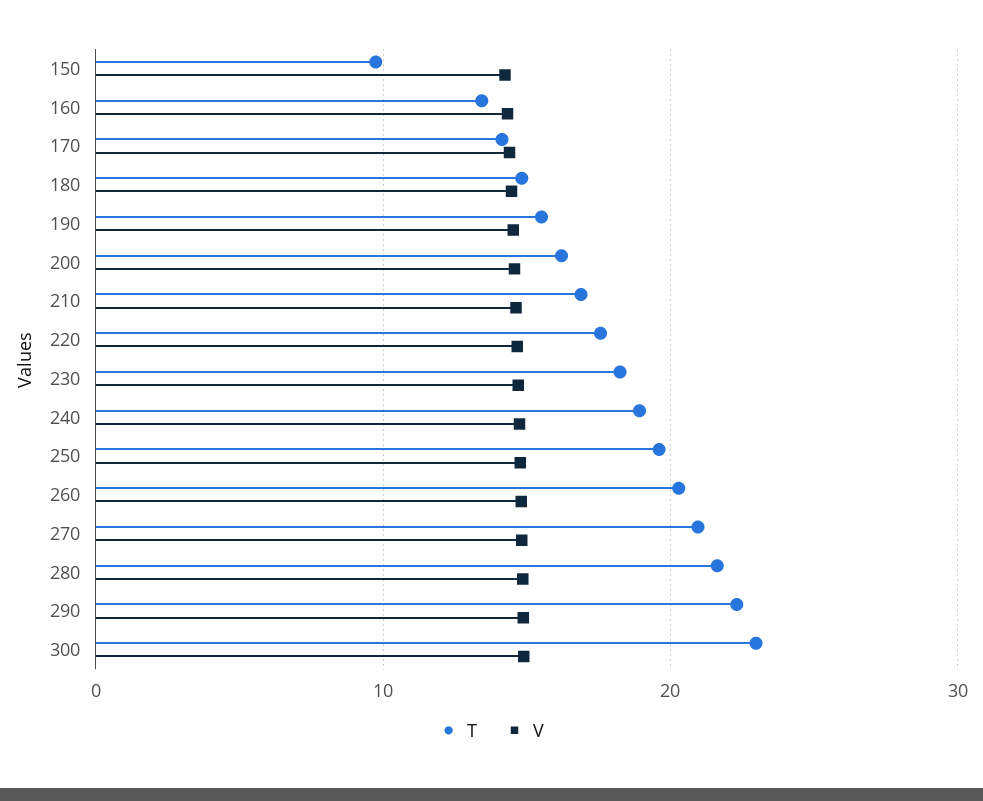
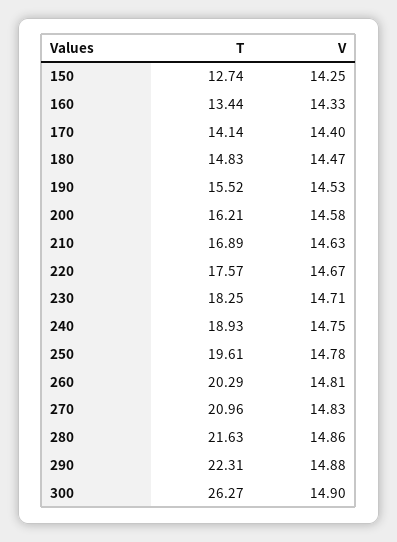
  {
    "T": {
-     "150": 10,
+     "150": 12.74,
      "160": 13.44,
      "170": 14.14,
      "180": 14.83,
      "190": 15.52,
      "200": 16.21,
      "210": 16.89,
      "220": 17.57,
      "230": 18.25,
      "240": 18.93,
      "250": 19.61,
      "260": 20.29,
      "270": 20.96,
      "280": 21.63,
      "290": 22.31,
-     "300": 23
+     "300": 26.27
    },
    "V": {
      "150": 14.25,
      "160": 14.33,
      "170": 14.4,
      "180": 14.47,
      "190": 14.53,
      "200": 14.58,
      "210": 14.63,
      "220": 14.67,
      "230": 14.71,
      "240": 14.75,
      "250": 14.78,
      "260": 14.81,
      "270": 14.83,
      "280": 14.86,
      "290": 14.88,
      "300": 14.9
    }
  }

